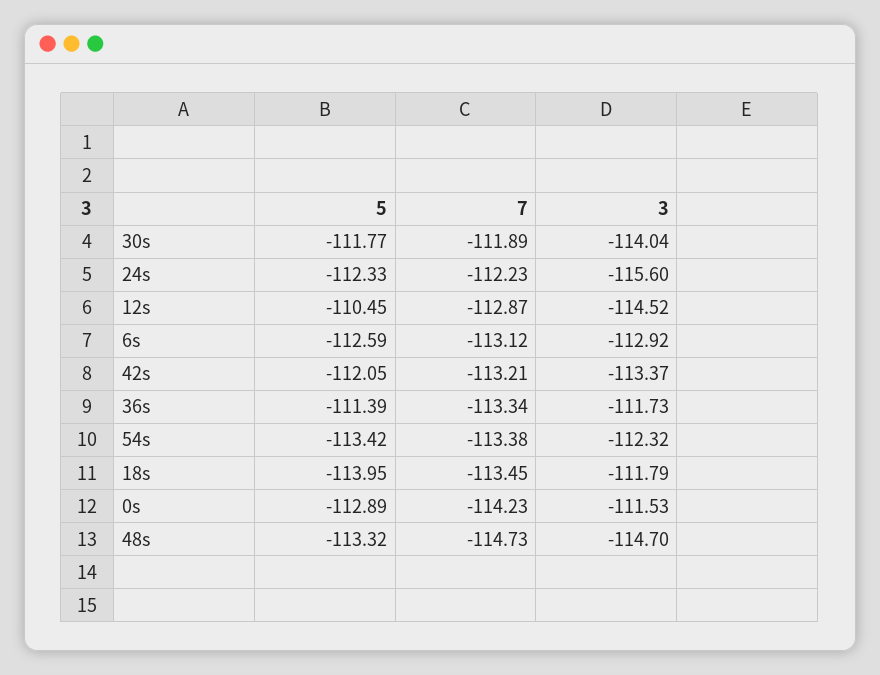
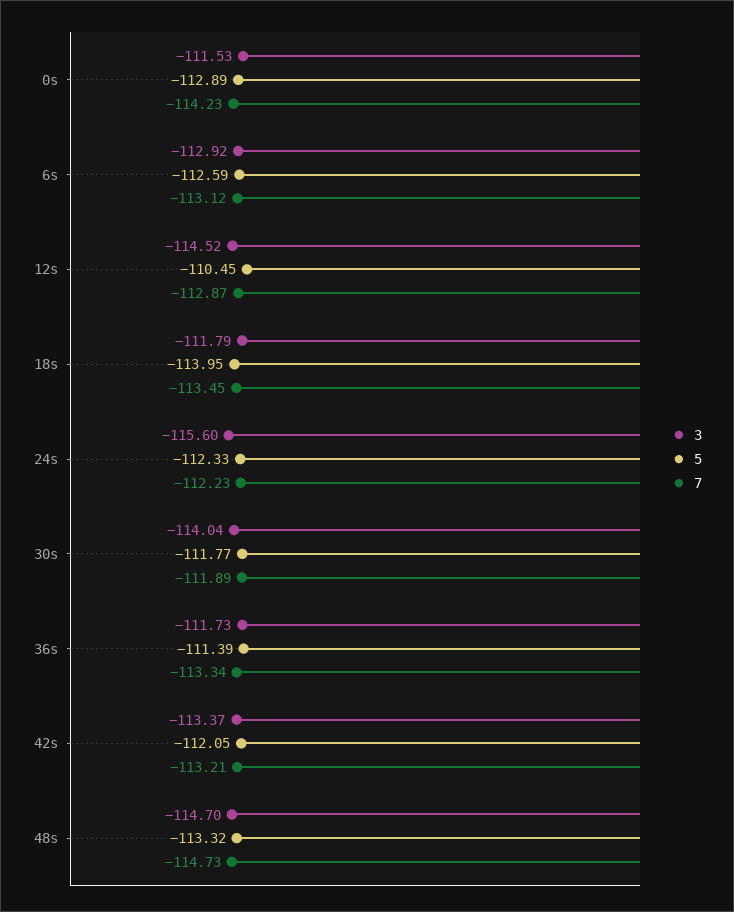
  {
    "5": {
      "30s": -111.77,
      "24s": -112.33,
      "12s": -110.45,
      "6s": -112.59,
      "42s": -112.05,
      "36s": -111.39,
-     "54s": -113.42,
      "18s": -113.95,
      "0s": -112.89,
      "48s": -113.32
    },
    "7": {
      "30s": -111.89,
      "24s": -112.23,
      "12s": -112.87,
      "6s": -113.12,
      "42s": -113.21,
      "36s": -113.34,
-     "54s": -113.38,
      "18s": -113.45,
      "0s": -114.23,
      "48s": -114.73
    },
    "3": {
      "30s": -114.04,
      "24s": -115.6,
      "12s": -114.52,
      "6s": -112.92,
      "42s": -113.37,
      "36s": -111.73,
-     "54s": -112.32,
      "18s": -111.79,
      "0s": -111.53,
      "48s": -114.7
    }
  }

